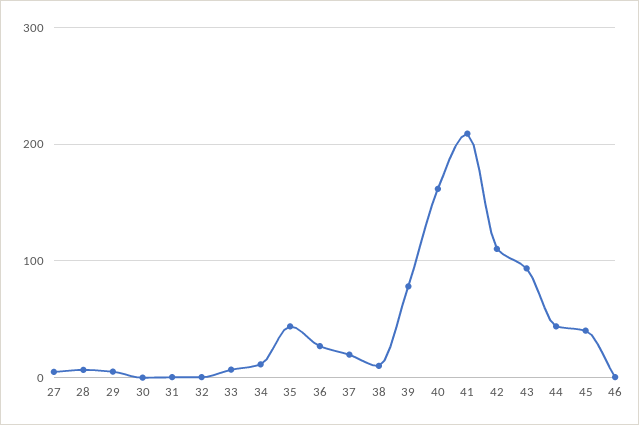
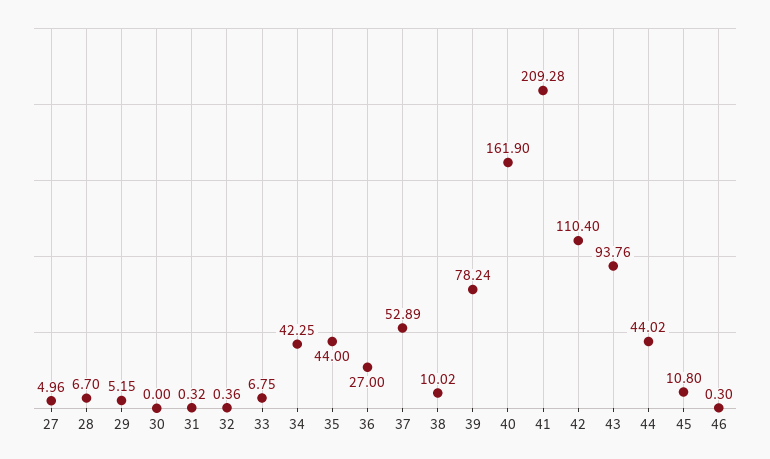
  {
    "27": 4.96,
    "28": 6.7,
    "29": 5.15,
    "30": 0,
    "31": 0.32,
    "32": 0.36,
    "33": 6.75,
-   "34": 10,
+   "34": 42.25,
    "35": 44,
    "36": 27,
-   "37": 20,
+   "37": 52.89,
    "38": 10.02,
    "39": 78.24,
    "40": 161.9,
    "41": 209.28,
    "42": 110.4,
    "43": 93.76,
    "44": 44.02,
-   "45": 40,
+   "45": 10.8,
    "46": 0.3
  }

